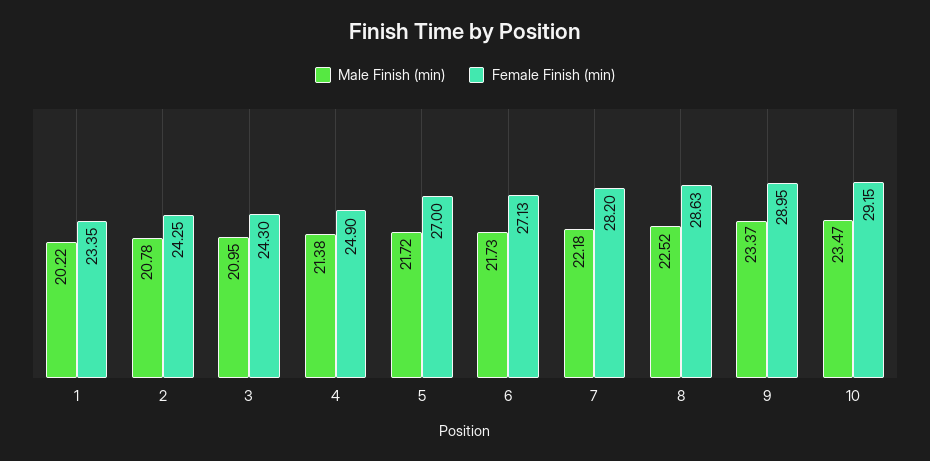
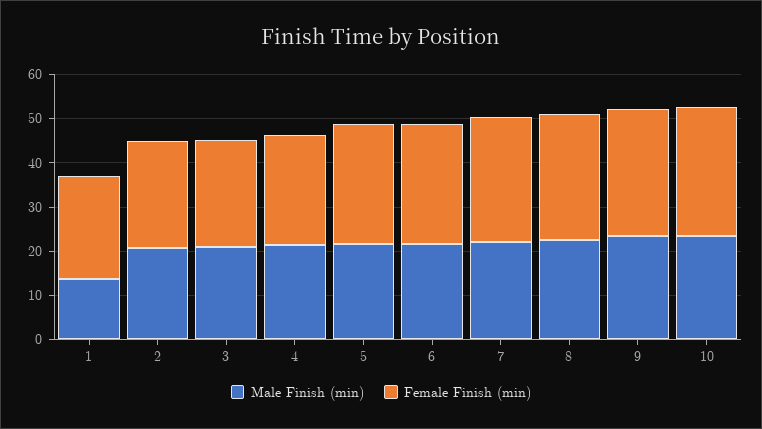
  {
    "Male Finish (min)": {
-     "1": 20.22,
+     "1": 14,
      "2": 20.78,
      "3": 20.95,
      "4": 21.38,
      "5": 21.72,
      "6": 21.73,
      "7": 22.18,
      "8": 22.52,
      "9": 23.37,
      "10": 23.47
    },
    "Female Finish (min)": {
      "1": 23.35,
      "2": 24.25,
      "3": 24.3,
      "4": 24.9,
      "5": 27,
      "6": 27.13,
      "7": 28.2,
      "8": 28.63,
      "9": 28.95,
      "10": 29.15
    }
  }

